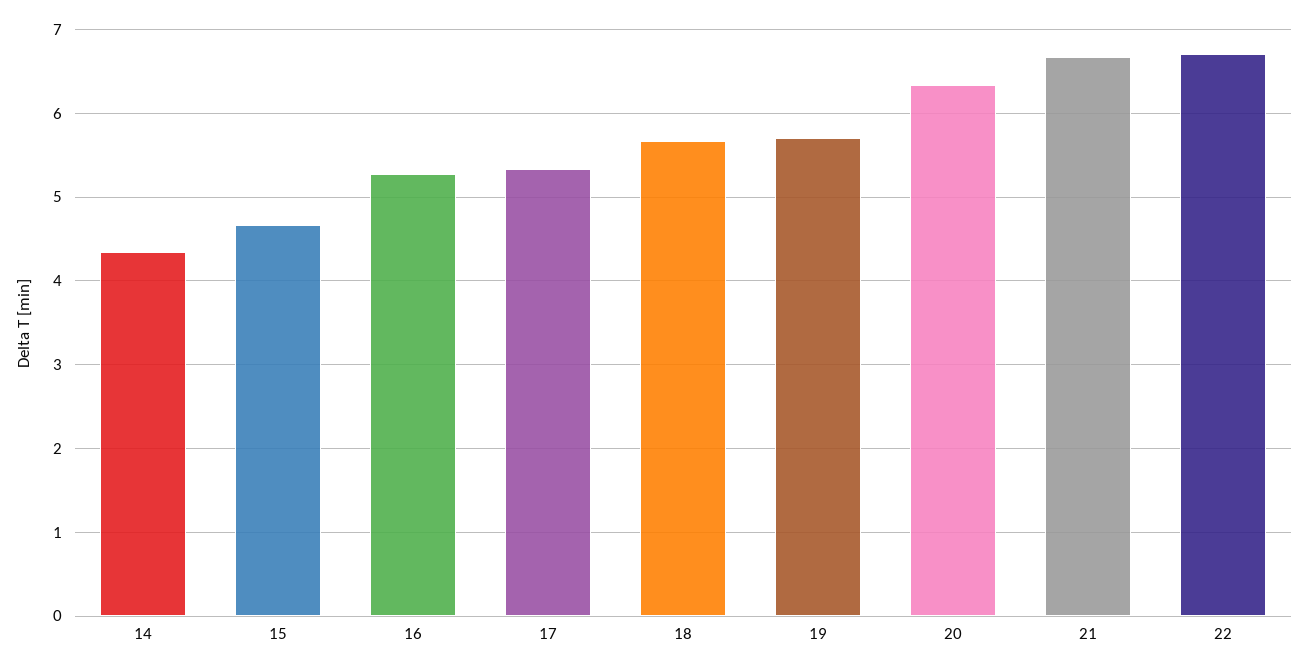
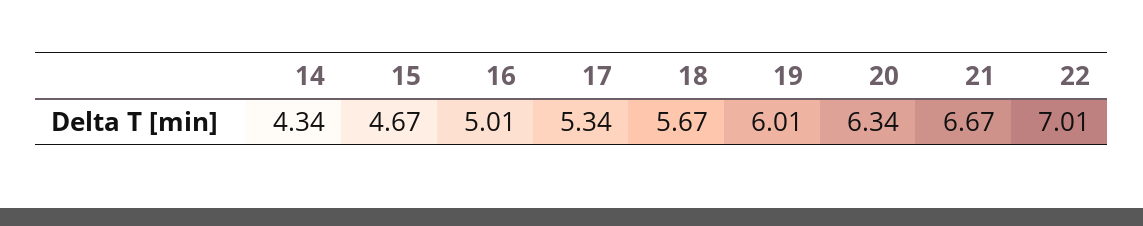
  {
    "14": 4.34,
    "15": 4.67,
-   "16": 5.3,
+   "16": 5.01,
    "17": 5.34,
    "18": 5.67,
-   "19": 5.7,
+   "19": 6.01,
    "20": 6.34,
    "21": 6.67,
-   "22": 6.7
+   "22": 7.01
  }

